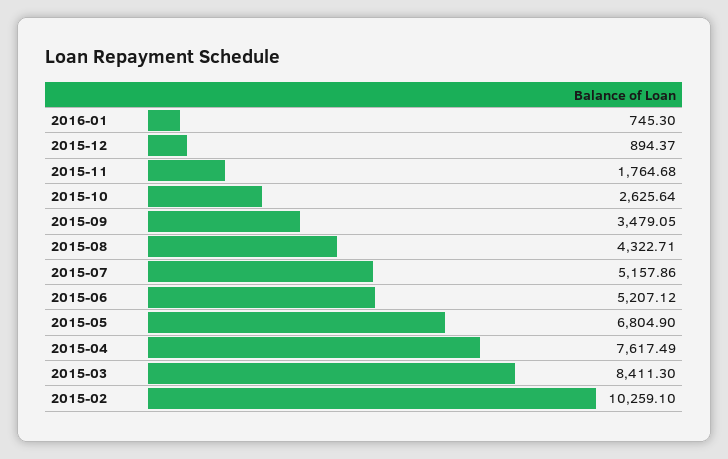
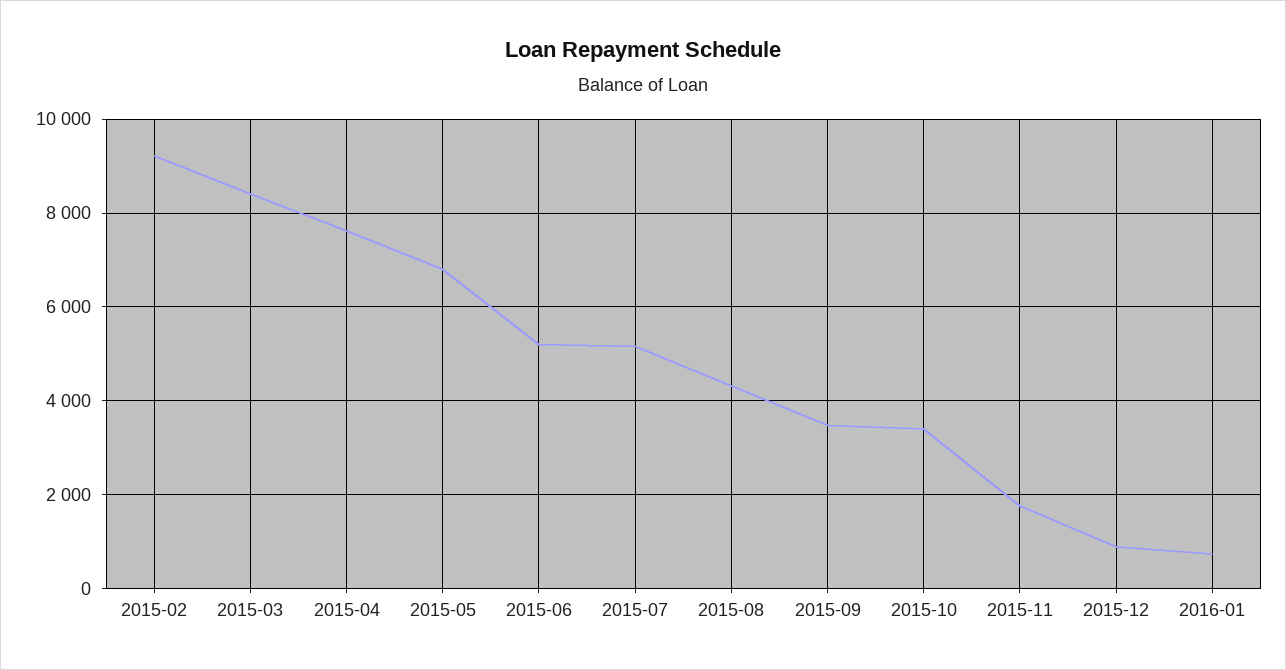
  {
    "2016-01": 745.3,
    "2015-12": 894.37,
    "2015-11": 1764.68,
-   "2015-10": 2625.64,
+   "2015-10": 3400,
    "2015-09": 3479.05,
    "2015-08": 4322.71,
    "2015-07": 5157.86,
    "2015-06": 5207.12,
    "2015-05": 6804.9,
    "2015-04": 7617.49,
    "2015-03": 8411.3,
-   "2015-02": 10259.1
+   "2015-02": 9200
  }

